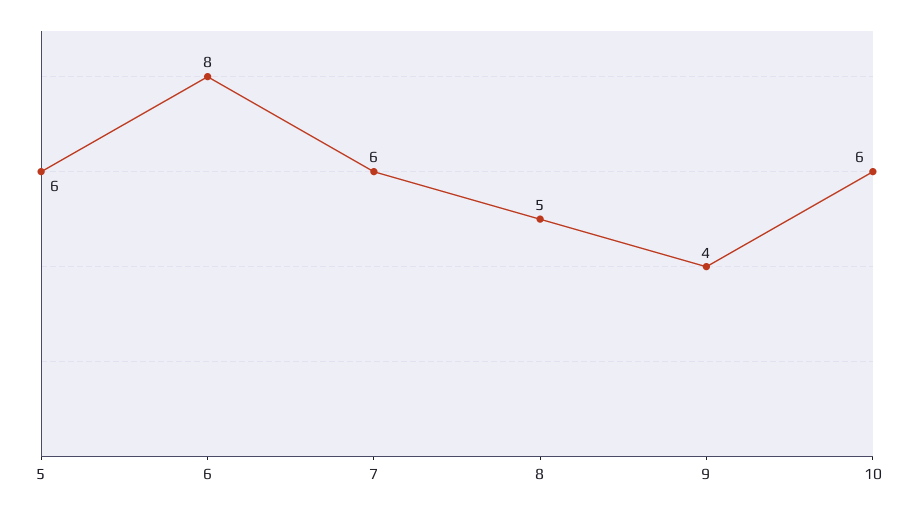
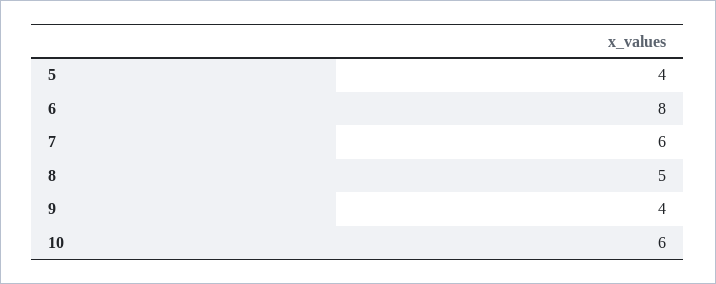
  {
-   "5": 6,
+   "5": 4,
    "6": 8,
    "7": 6,
    "8": 5,
    "9": 4,
    "10": 6
  }

